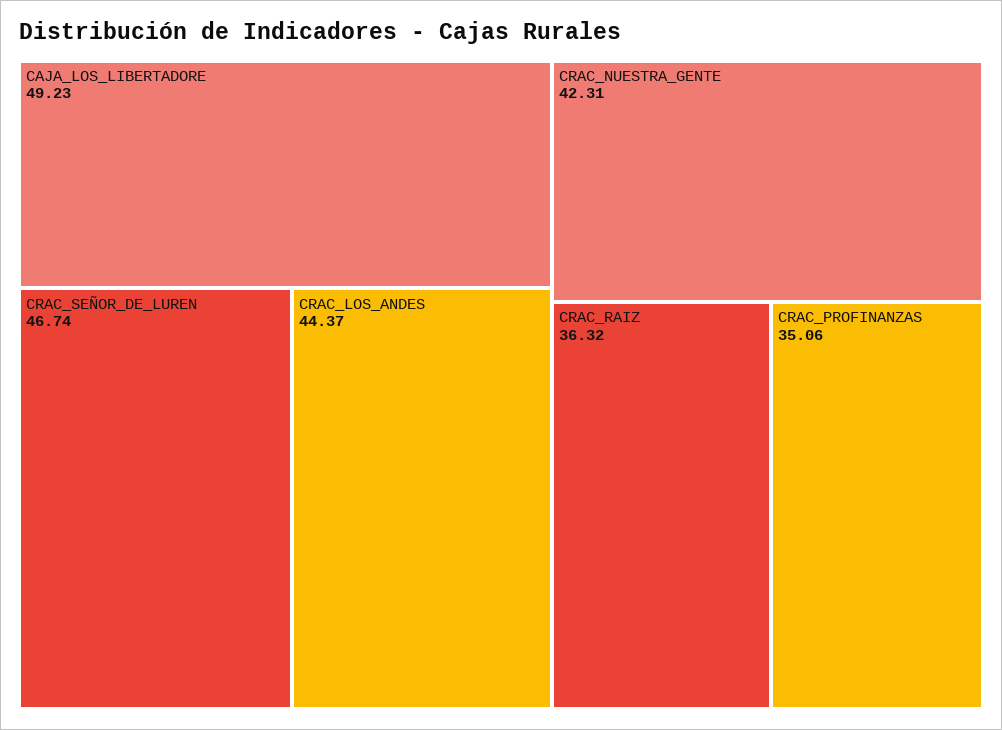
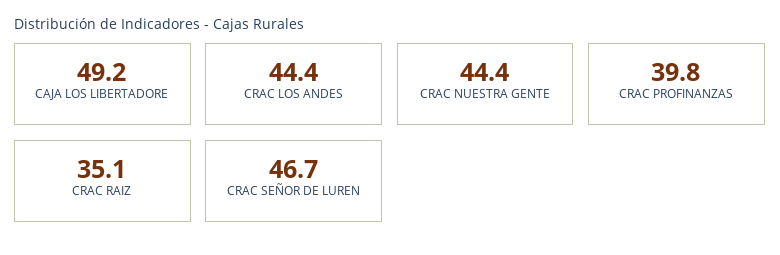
  {
    "CAJA_LOS_LIBERTADORE": 49.23,
    "CRAC_SEÑOR_DE_LUREN": 46.74,
    "CRAC_LOS_ANDES": 44.37,
-   "CRAC_NUESTRA_GENTE": 42.31,
+   "CRAC_NUESTRA_GENTE": 44.4,
-   "CRAC_RAIZ": 36.32,
+   "CRAC_RAIZ": 35.1,
-   "CRAC_PROFINANZAS": 35.06
+   "CRAC_PROFINANZAS": 39.8
  }

